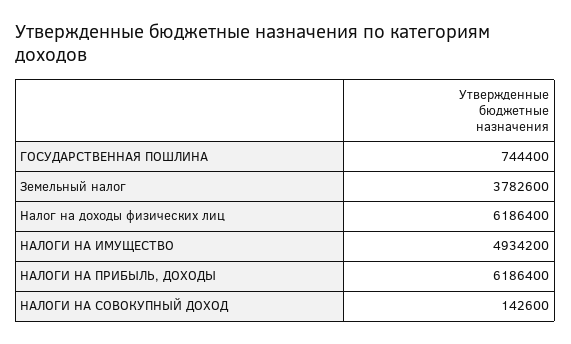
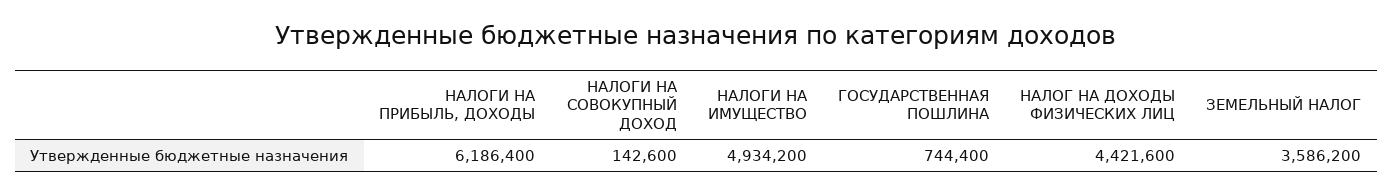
  {
    "ГОСУДАРСТВЕННАЯ ПОШЛИНА": 744400,
-   "Земельный налог": 3782600,
+   "Земельный налог": 3586200,
-   "Налог на доходы физических лиц": 6186400,
+   "Налог на доходы физических лиц": 4421600,
    "НАЛОГИ НА ИМУЩЕСТВО": 4934200,
    "НАЛОГИ НА ПРИБЫЛЬ, ДОХОДЫ": 6186400,
    "НАЛОГИ НА СОВОКУПНЫЙ ДОХОД": 142600
  }

